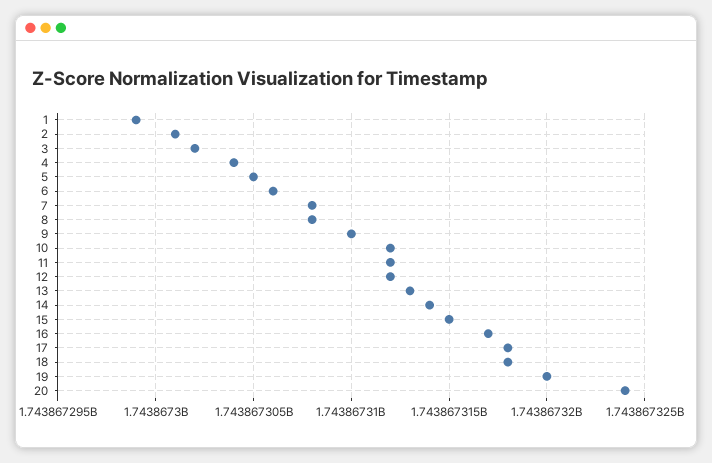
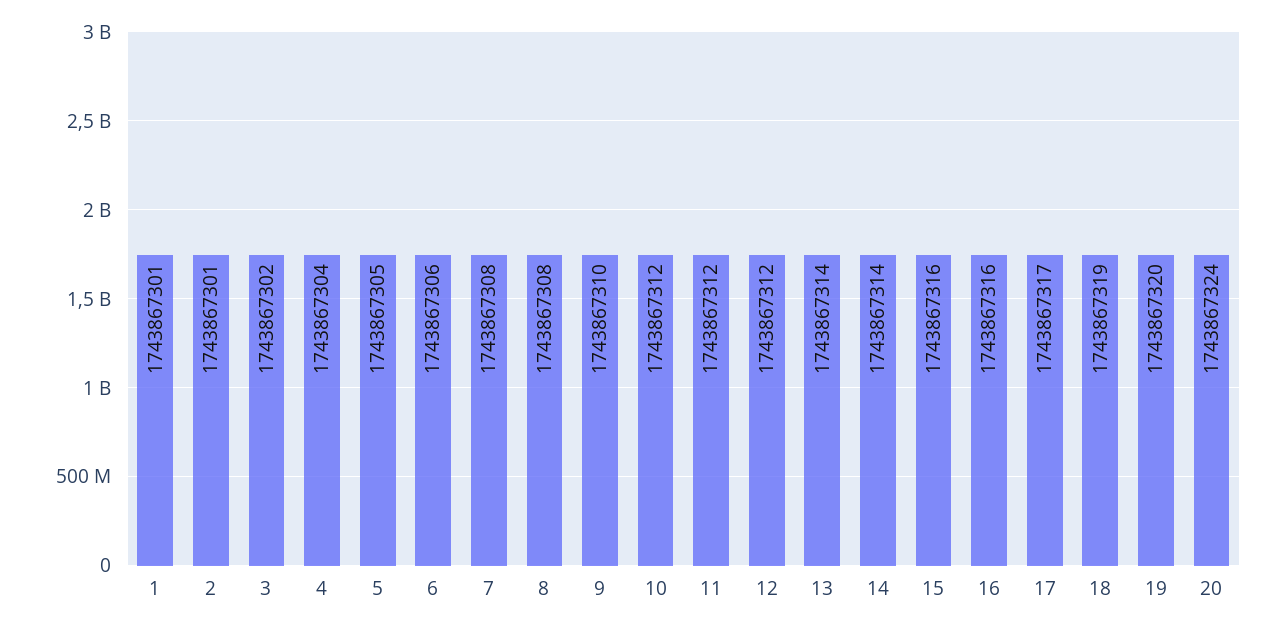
  {
-   "1": 1743867299,
+   "1": 1743867301,
    "2": 1743867301,
    "3": 1743867302,
    "4": 1743867304,
    "5": 1743867305,
    "6": 1743867306,
    "7": 1743867308,
    "8": 1743867308,
    "9": 1743867310,
    "10": 1743867312,
    "11": 1743867312,
    "12": 1743867312,
-   "13": 1743867313,
+   "13": 1743867314,
    "14": 1743867314,
-   "15": 1743867315,
+   "15": 1743867316,
-   "16": 1743867317,
+   "16": 1743867316,
-   "17": 1743867318,
+   "17": 1743867317,
-   "18": 1743867318,
+   "18": 1743867319,
    "19": 1743867320,
    "20": 1743867324
  }

